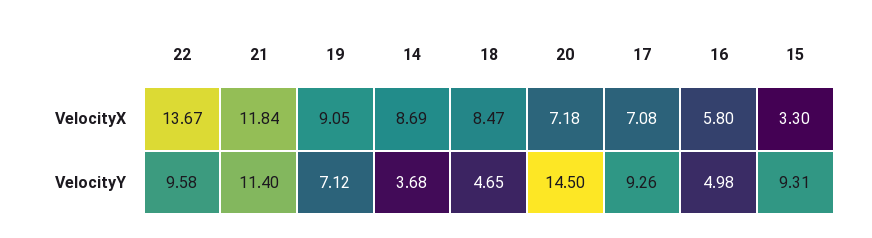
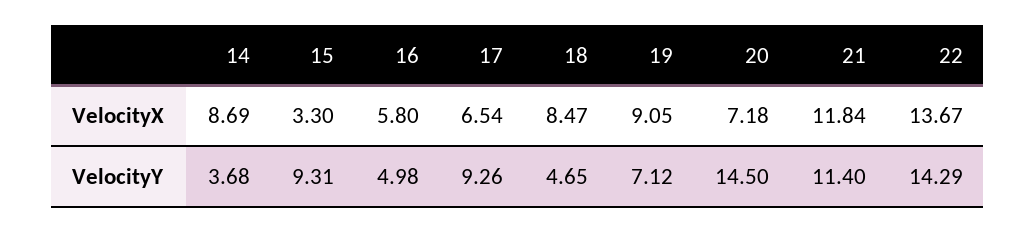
  {
    "22": {
      "VelocityX": 13.67,
-     "VelocityY": 9.58
+     "VelocityY": 14.29
    },
    "21": {
      "VelocityX": 11.84,
      "VelocityY": 11.4
    },
    "19": {
      "VelocityX": 9.05,
      "VelocityY": 7.12
    },
    "14": {
      "VelocityX": 8.69,
      "VelocityY": 3.68
    },
    "18": {
      "VelocityX": 8.47,
      "VelocityY": 4.65
    },
    "20": {
      "VelocityX": 7.18,
      "VelocityY": 14.5
    },
    "17": {
-     "VelocityX": 7.08,
+     "VelocityX": 6.54,
      "VelocityY": 9.26
    },
    "16": {
      "VelocityX": 5.8,
      "VelocityY": 4.98
    },
    "15": {
      "VelocityX": 3.3,
      "VelocityY": 9.31
    }
  }

